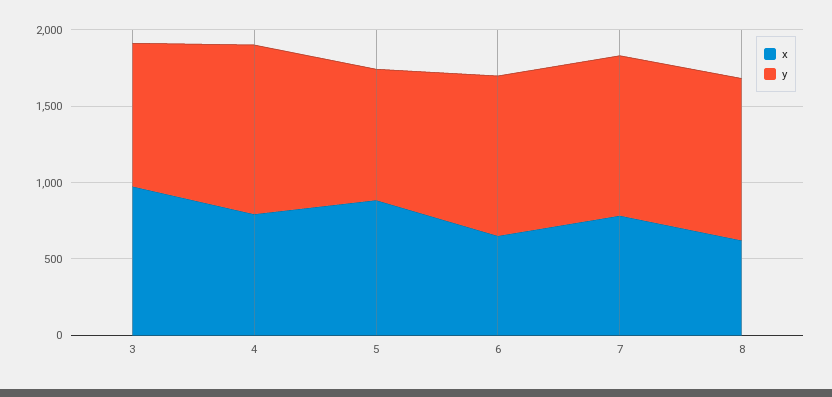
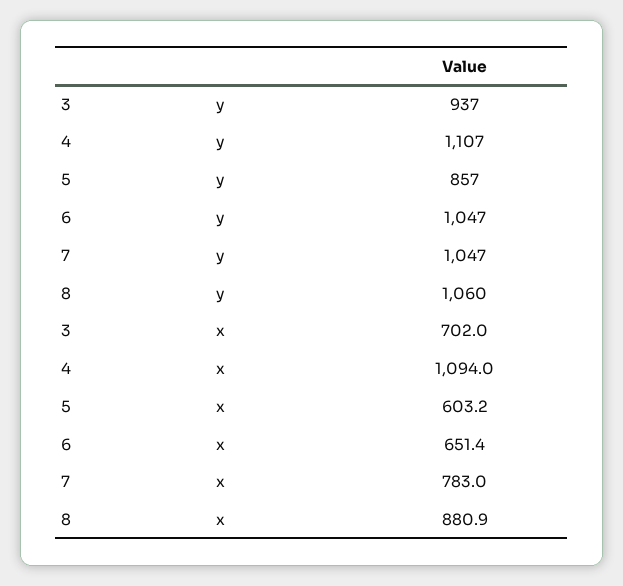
  {
    "x": {
-     "3": 1000,
+     "3": 702,
-     "4": 800,
+     "4": 1094,
-     "5": 900,
+     "5": 603.2,
      "6": 651.4,
      "7": 783,
-     "8": 600
+     "8": 880.9
    },
    "y": {
      "3": 937,
      "4": 1107,
      "5": 857,
      "6": 1047,
      "7": 1047,
      "8": 1060
    }
  }

